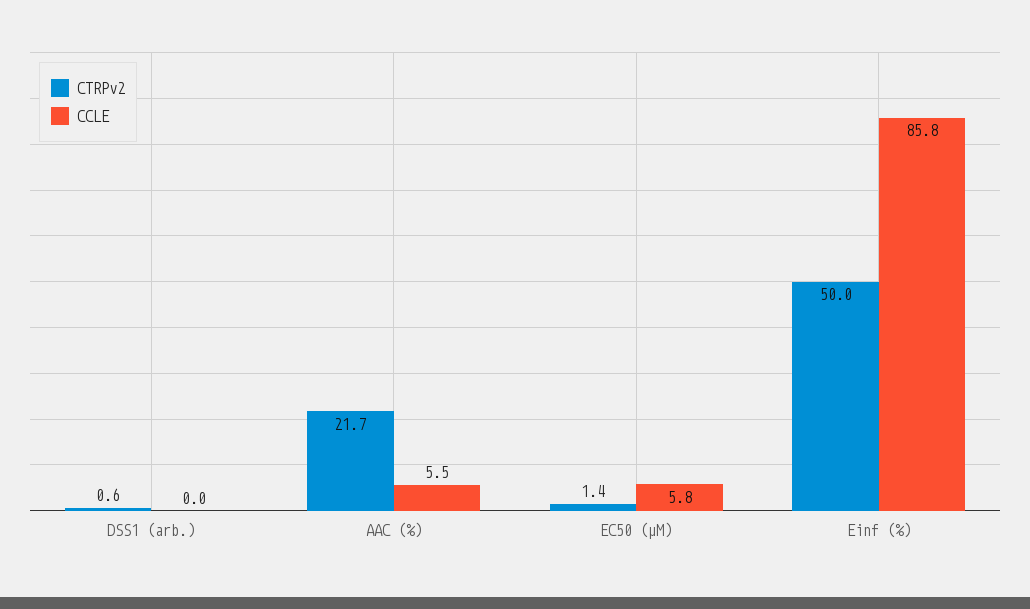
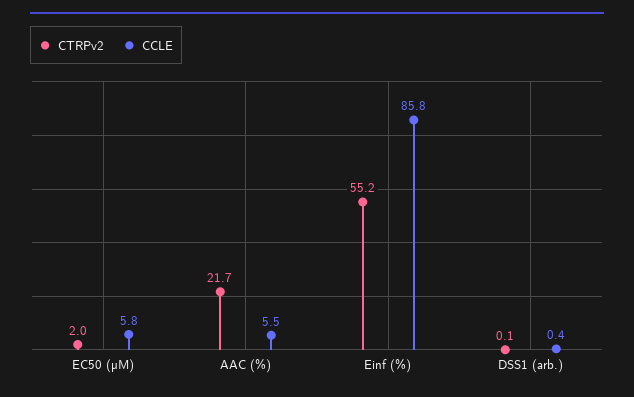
  {
    "CTRPv2": {
-     "DSS1 (arb.)": 0.6,
+     "DSS1 (arb.)": 0.1,
      "AAC (%)": 21.7,
-     "EC50 (µM)": 1.4,
+     "EC50 (µM)": 2,
-     "Einf (%)": 50
+     "Einf (%)": 55.2
    },
    "CCLE": {
-     "DSS1 (arb.)": 0,
+     "DSS1 (arb.)": 0.4,
      "AAC (%)": 5.5,
      "EC50 (µM)": 5.8,
      "Einf (%)": 85.8
    }
  }

